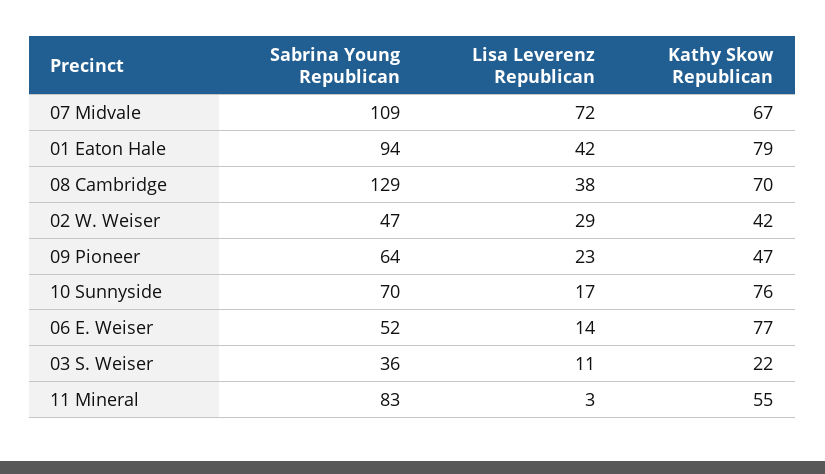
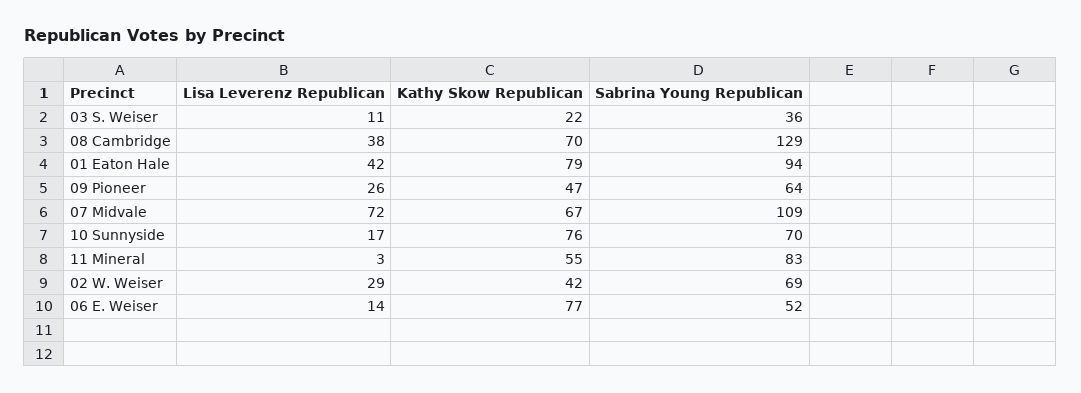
  {
    "Sabrina Young Republican": {
      "07 Midvale": 109,
      "01 Eaton Hale": 94,
      "08 Cambridge": 129,
-     "02 W. Weiser": 47,
+     "02 W. Weiser": 69,
      "09 Pioneer": 64,
      "10 Sunnyside": 70,
      "06 E. Weiser": 52,
      "03 S. Weiser": 36,
      "11 Mineral": 83
    },
    "Lisa Leverenz Republican": {
      "07 Midvale": 72,
      "01 Eaton Hale": 42,
      "08 Cambridge": 38,
      "02 W. Weiser": 29,
-     "09 Pioneer": 23,
+     "09 Pioneer": 26,
      "10 Sunnyside": 17,
      "06 E. Weiser": 14,
      "03 S. Weiser": 11,
      "11 Mineral": 3
    },
    "Kathy Skow Republican": {
      "07 Midvale": 67,
      "01 Eaton Hale": 79,
      "08 Cambridge": 70,
      "02 W. Weiser": 42,
      "09 Pioneer": 47,
      "10 Sunnyside": 76,
      "06 E. Weiser": 77,
      "03 S. Weiser": 22,
      "11 Mineral": 55
    }
  }

